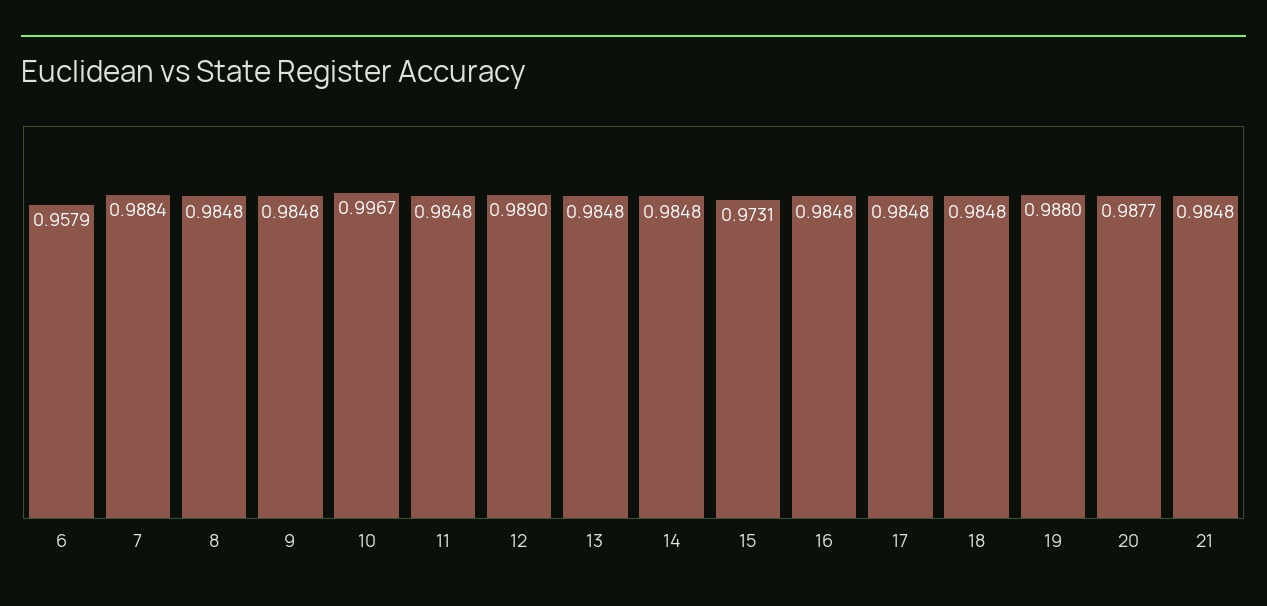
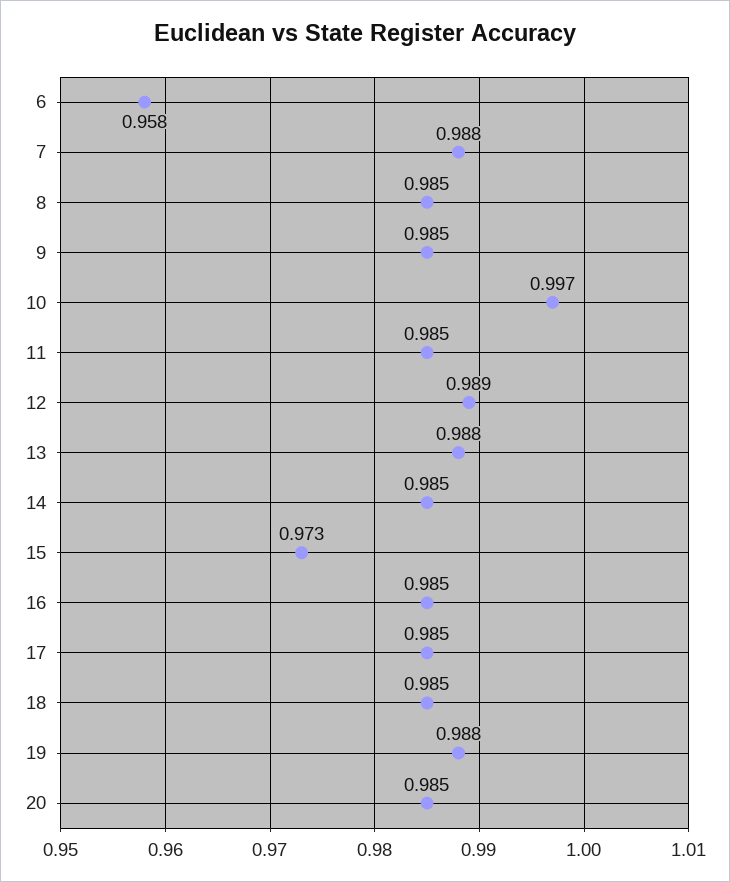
  {
    "6": 0.9579,
    "7": 0.9884,
    "8": 0.9848,
    "9": 0.9848,
    "10": 0.9967,
    "11": 0.9848,
    "12": 0.989,
-   "13": 0.9848,
+   "13": 0.988,
    "14": 0.9848,
    "15": 0.9731,
    "16": 0.9848,
    "17": 0.9848,
    "18": 0.9848,
    "19": 0.988,
-   "20": 0.9877,
+   "20": 0.985
-   "21": 0.9848
  }

